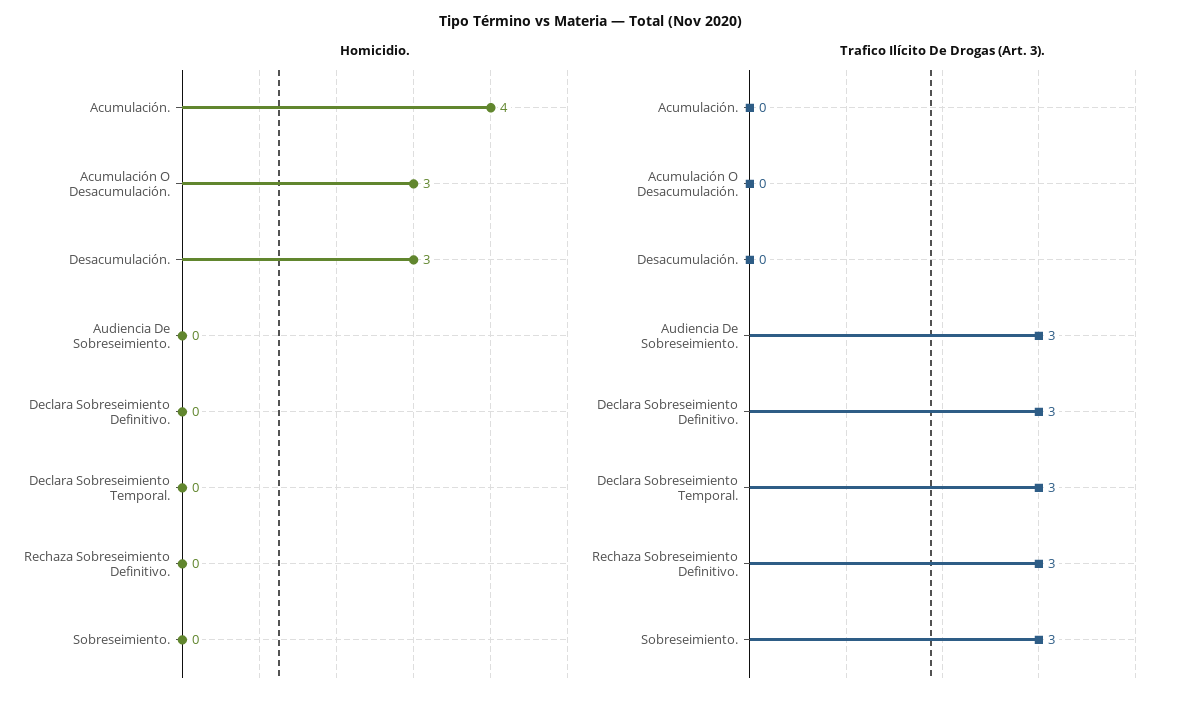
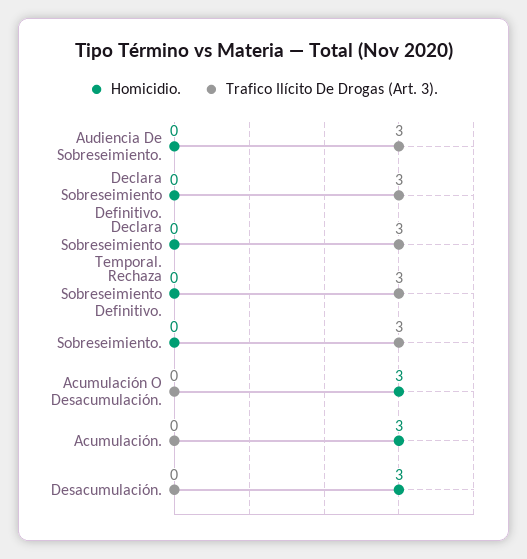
  {
    "Homicidio.": {
-     "Acumulación.": 4,
+     "Acumulación.": 3,
      "Acumulación O Desacumulación.": 3,
      "Desacumulación.": 3,
      "Audiencia De Sobreseimiento.": 0,
      "Declara Sobreseimiento Definitivo.": 0,
      "Declara Sobreseimiento Temporal.": 0,
      "Rechaza Sobreseimiento Definitivo.": 0,
      "Sobreseimiento.": 0
    },
    "Trafico Ilícito De Drogas (Art. 3).": {
      "Acumulación.": 0,
      "Acumulación O Desacumulación.": 0,
      "Desacumulación.": 0,
      "Audiencia De Sobreseimiento.": 3,
      "Declara Sobreseimiento Definitivo.": 3,
      "Declara Sobreseimiento Temporal.": 3,
      "Rechaza Sobreseimiento Definitivo.": 3,
      "Sobreseimiento.": 3
    }
  }

